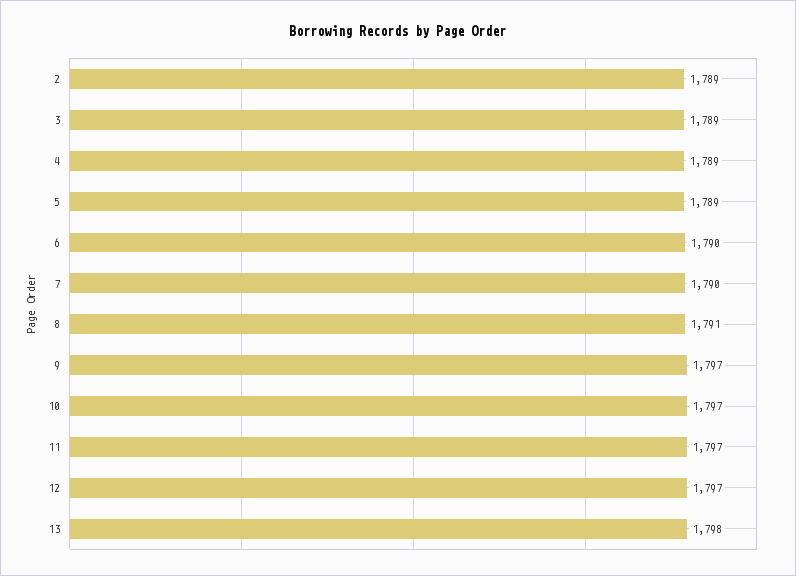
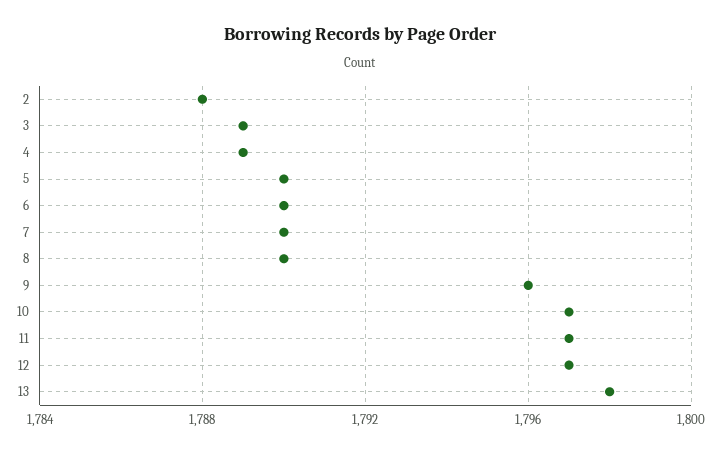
  {
-   "2": 1789,
+   "2": 1788,
    "3": 1789,
    "4": 1789,
-   "5": 1789,
+   "5": 1790,
    "6": 1790,
    "7": 1790,
-   "8": 1791,
+   "8": 1790,
-   "9": 1797,
+   "9": 1796,
    "10": 1797,
    "11": 1797,
    "12": 1797,
    "13": 1798
  }

